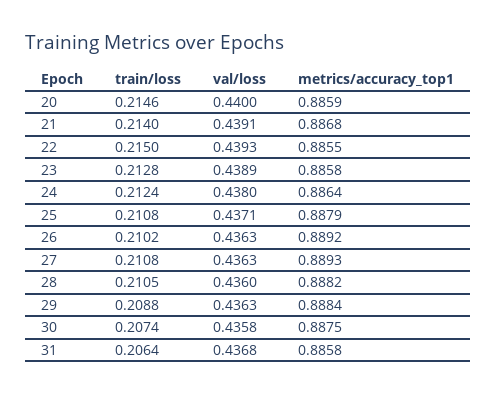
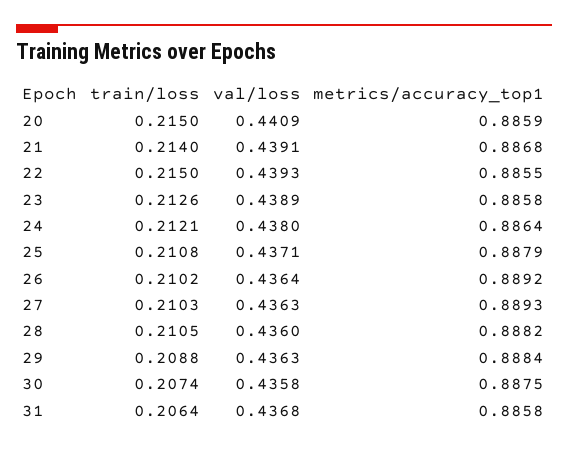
  {
    "train/loss": {
-     "20": 0.2146,
+     "20": 0.215,
      "21": 0.214,
      "22": 0.215,
-     "23": 0.2128,
+     "23": 0.2126,
-     "24": 0.2124,
+     "24": 0.2121,
      "25": 0.2108,
      "26": 0.2102,
-     "27": 0.2108,
+     "27": 0.2103,
      "28": 0.2105,
      "29": 0.2088,
      "30": 0.2074,
      "31": 0.2064
    },
    "val/loss": {
-     "20": 0.44,
+     "20": 0.4409,
      "21": 0.4391,
      "22": 0.4393,
      "23": 0.4389,
      "24": 0.438,
      "25": 0.4371,
-     "26": 0.4363,
+     "26": 0.4364,
      "27": 0.4363,
      "28": 0.436,
      "29": 0.4363,
      "30": 0.4358,
      "31": 0.4368
    },
    "metrics/accuracy_top1": {
      "20": 0.8859,
      "21": 0.8868,
      "22": 0.8855,
      "23": 0.8858,
      "24": 0.8864,
      "25": 0.8879,
      "26": 0.8892,
      "27": 0.8893,
      "28": 0.8882,
      "29": 0.8884,
      "30": 0.8875,
      "31": 0.8858
    }
  }

